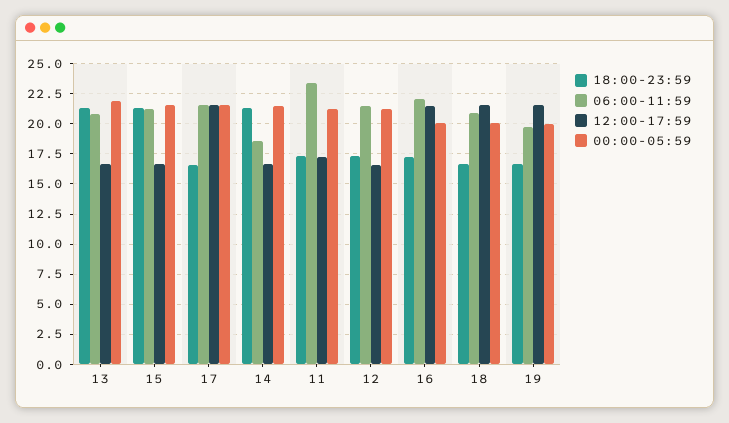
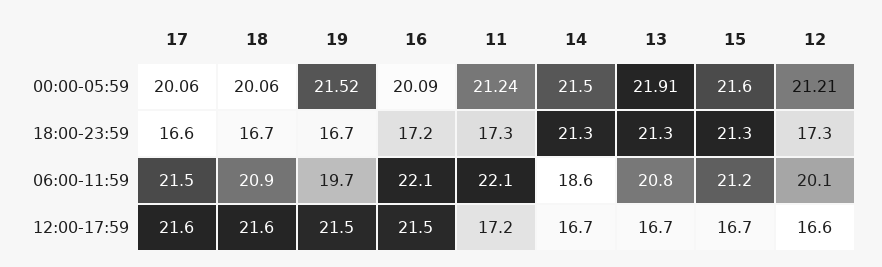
  {
    "18:00-23:59": {
      "13": 21.3,
      "15": 21.3,
      "17": 16.6,
      "14": 21.3,
      "11": 17.3,
      "12": 17.3,
      "16": 17.2,
      "18": 16.7,
      "19": 16.7
    },
    "06:00-11:59": {
      "13": 20.8,
      "15": 21.2,
      "17": 21.5,
      "14": 18.6,
-     "11": 23.5,
+     "11": 22.1,
-     "12": 21.5,
+     "12": 20.1,
      "16": 22.1,
      "18": 20.9,
      "19": 19.7
    },
    "12:00-17:59": {
      "13": 16.7,
      "15": 16.7,
      "17": 21.6,
      "14": 16.7,
      "11": 17.2,
      "12": 16.6,
      "16": 21.5,
      "18": 21.6,
      "19": 21.5
    },
    "00:00-05:59": {
      "13": 21.91,
      "15": 21.6,
-     "17": 21.5,
+     "17": 20.06,
      "14": 21.5,
      "11": 21.24,
      "12": 21.21,
      "16": 20.09,
      "18": 20.06,
-     "19": 20
+     "19": 21.52
    }
  }

